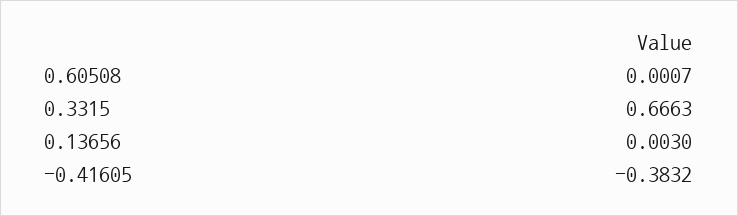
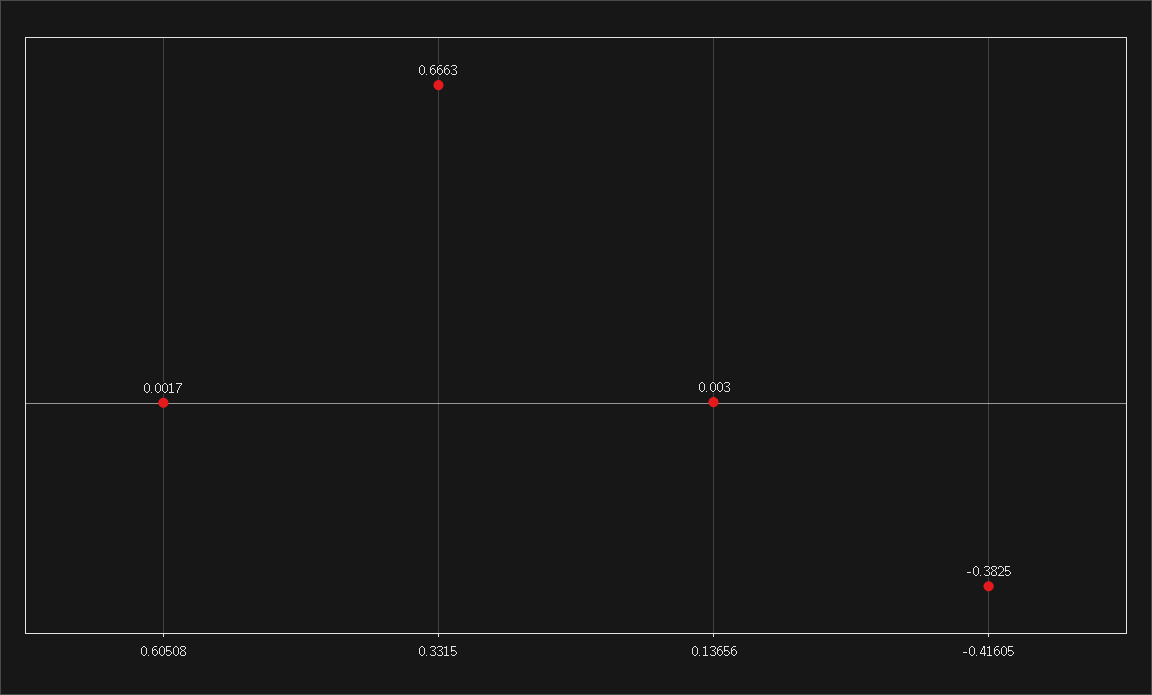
  {
-   "0.60508": 0.0007,
+   "0.60508": 0.0017,
    "0.3315": 0.6663,
    "0.13656": 0.003,
-   "-0.41605": -0.3832
+   "-0.41605": -0.3825
  }

